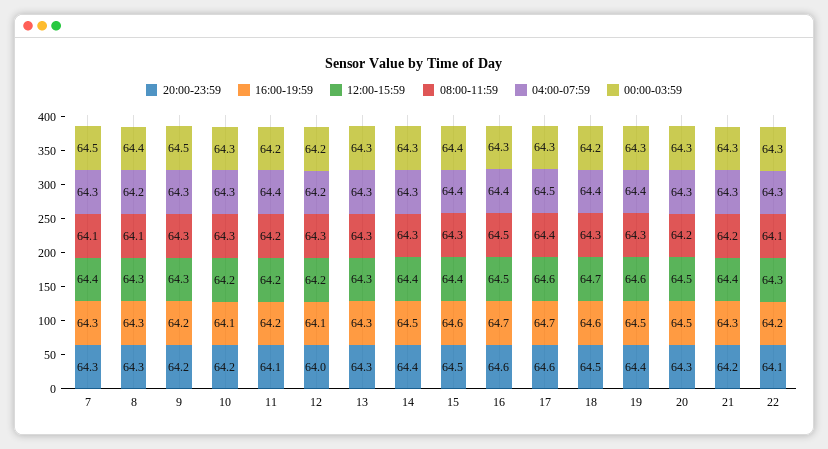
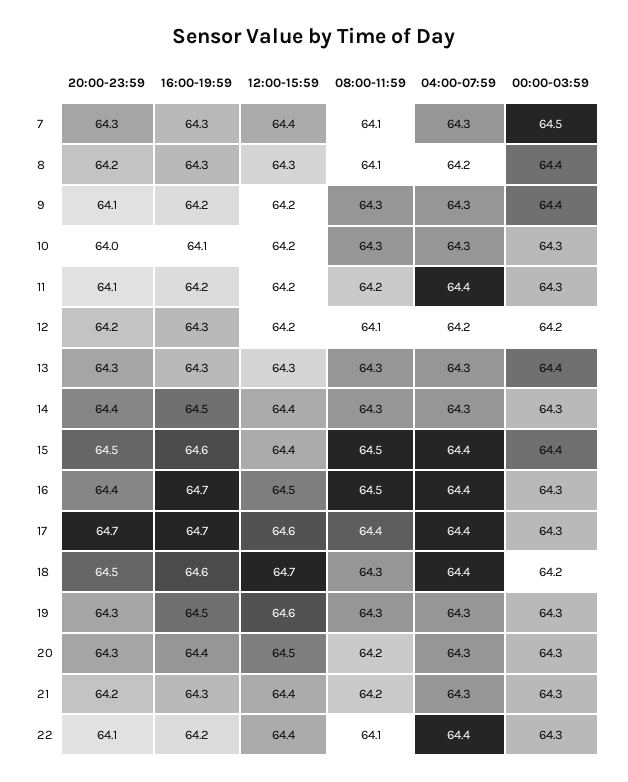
  {
    "20:00-23:59": {
      "7": 64.3,
-     "8": 64.3,
+     "8": 64.2,
-     "9": 64.2,
+     "9": 64.1,
-     "10": 64.2,
+     "10": 64,
      "11": 64.1,
-     "12": 64,
+     "12": 64.2,
      "13": 64.3,
      "14": 64.4,
      "15": 64.5,
-     "16": 64.6,
+     "16": 64.4,
-     "17": 64.6,
+     "17": 64.7,
      "18": 64.5,
-     "19": 64.4,
+     "19": 64.3,
      "20": 64.3,
      "21": 64.2,
      "22": 64.1
    },
    "16:00-19:59": {
      "7": 64.3,
      "8": 64.3,
      "9": 64.2,
      "10": 64.1,
      "11": 64.2,
-     "12": 64.1,
+     "12": 64.3,
      "13": 64.3,
      "14": 64.5,
      "15": 64.6,
      "16": 64.7,
      "17": 64.7,
      "18": 64.6,
      "19": 64.5,
-     "20": 64.5,
+     "20": 64.4,
      "21": 64.3,
      "22": 64.2
    },
    "12:00-15:59": {
      "7": 64.4,
      "8": 64.3,
-     "9": 64.3,
+     "9": 64.2,
      "10": 64.2,
      "11": 64.2,
      "12": 64.2,
      "13": 64.3,
      "14": 64.4,
      "15": 64.4,
      "16": 64.5,
      "17": 64.6,
      "18": 64.7,
      "19": 64.6,
      "20": 64.5,
      "21": 64.4,
-     "22": 64.3
+     "22": 64.4
    },
    "08:00-11:59": {
      "7": 64.1,
      "8": 64.1,
      "9": 64.3,
      "10": 64.3,
      "11": 64.2,
-     "12": 64.3,
+     "12": 64.1,
      "13": 64.3,
      "14": 64.3,
-     "15": 64.3,
+     "15": 64.5,
      "16": 64.5,
      "17": 64.4,
      "18": 64.3,
      "19": 64.3,
      "20": 64.2,
      "21": 64.2,
      "22": 64.1
    },
    "04:00-07:59": {
      "7": 64.3,
      "8": 64.2,
      "9": 64.3,
      "10": 64.3,
      "11": 64.4,
      "12": 64.2,
      "13": 64.3,
      "14": 64.3,
      "15": 64.4,
      "16": 64.4,
-     "17": 64.5,
+     "17": 64.4,
      "18": 64.4,
-     "19": 64.4,
+     "19": 64.3,
      "20": 64.3,
      "21": 64.3,
-     "22": 64.3
+     "22": 64.4
    },
    "00:00-03:59": {
      "7": 64.5,
      "8": 64.4,
-     "9": 64.5,
+     "9": 64.4,
      "10": 64.3,
-     "11": 64.2,
+     "11": 64.3,
      "12": 64.2,
-     "13": 64.3,
+     "13": 64.4,
      "14": 64.3,
      "15": 64.4,
      "16": 64.3,
      "17": 64.3,
      "18": 64.2,
      "19": 64.3,
      "20": 64.3,
      "21": 64.3,
      "22": 64.3
    }
  }

